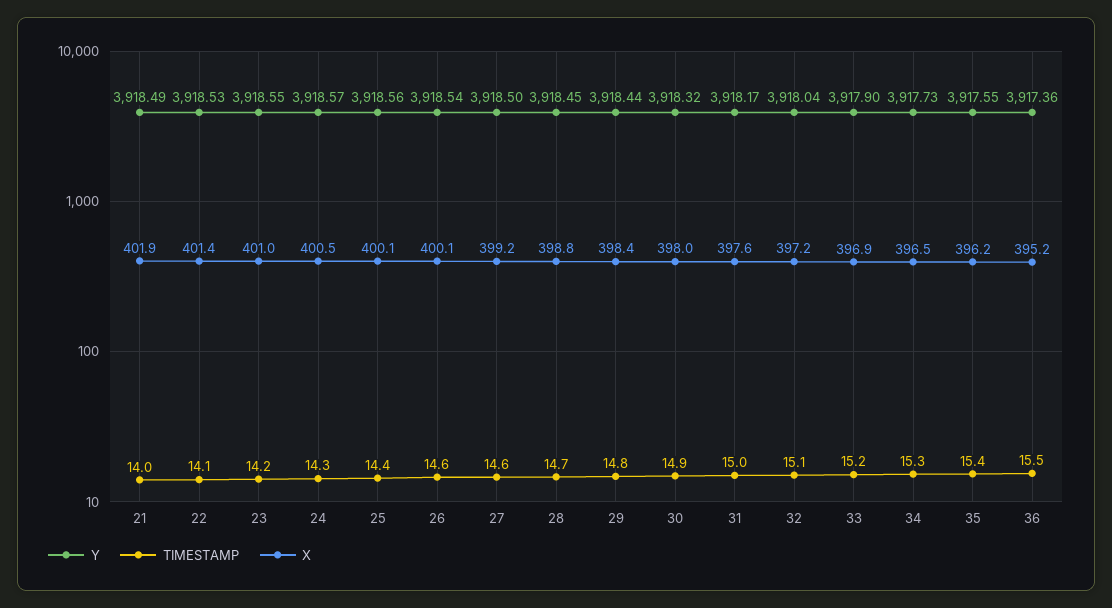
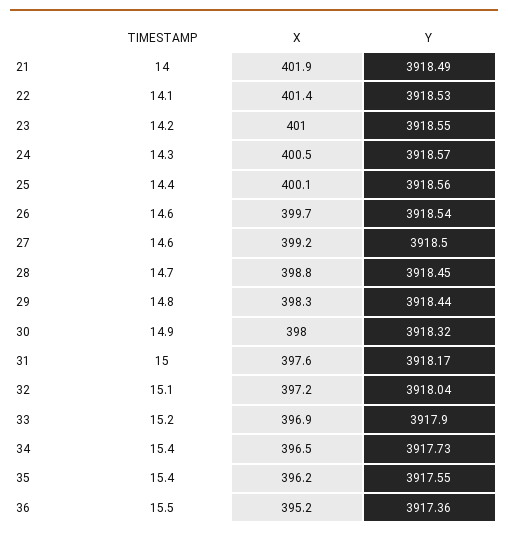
  {
    "Y": {
      "21": 3918.49,
      "22": 3918.53,
      "23": 3918.55,
      "24": 3918.57,
      "25": 3918.56,
      "26": 3918.54,
      "27": 3918.5,
      "28": 3918.45,
      "29": 3918.44,
      "30": 3918.32,
      "31": 3918.17,
      "32": 3918.04,
      "33": 3917.9,
      "34": 3917.73,
      "35": 3917.55,
      "36": 3917.36
    },
    "TIMESTAMP": {
      "21": 14,
      "22": 14.1,
      "23": 14.2,
      "24": 14.3,
      "25": 14.4,
      "26": 14.6,
      "27": 14.6,
      "28": 14.7,
      "29": 14.8,
      "30": 14.9,
      "31": 15,
      "32": 15.1,
      "33": 15.2,
-     "34": 15.3,
+     "34": 15.4,
      "35": 15.4,
      "36": 15.5
    },
    "X": {
      "21": 401.9,
      "22": 401.4,
      "23": 401,
      "24": 400.5,
      "25": 400.1,
-     "26": 400.1,
+     "26": 399.7,
      "27": 399.2,
      "28": 398.8,
-     "29": 398.4,
+     "29": 398.3,
      "30": 398,
      "31": 397.6,
      "32": 397.2,
      "33": 396.9,
      "34": 396.5,
      "35": 396.2,
      "36": 395.2
    }
  }

